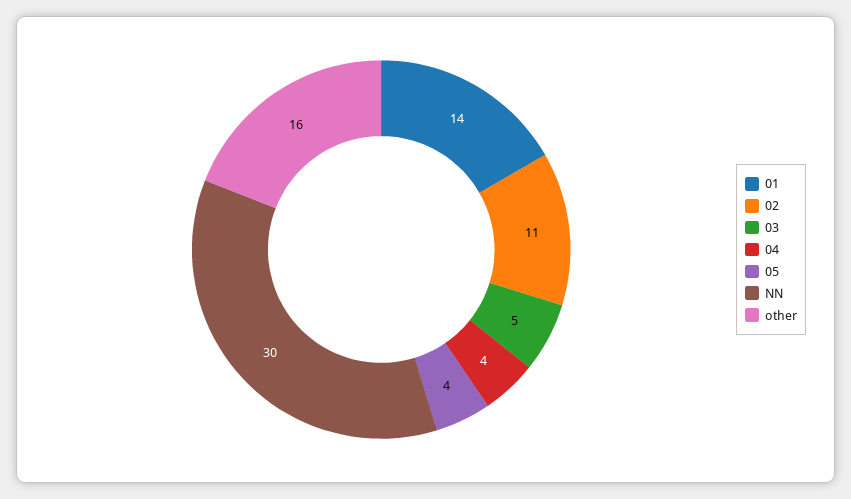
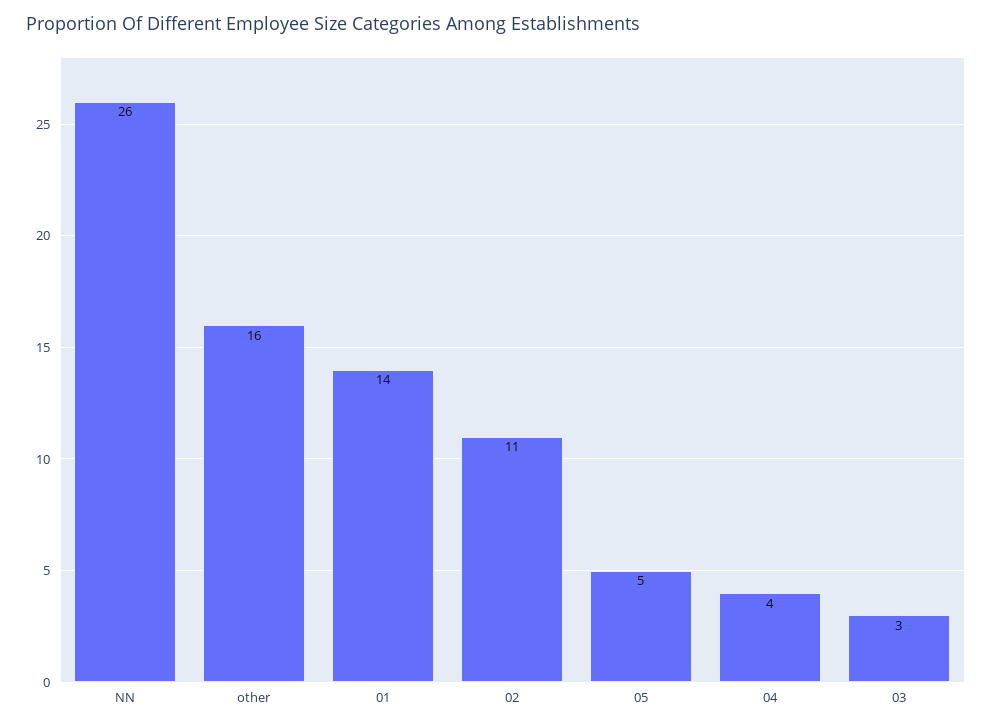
  {
    "01": 14,
    "02": 11,
-   "03": 5,
+   "03": 3,
    "04": 4,
-   "05": 4,
+   "05": 5,
-   "NN": 30,
+   "NN": 26,
    "other": 16
  }

